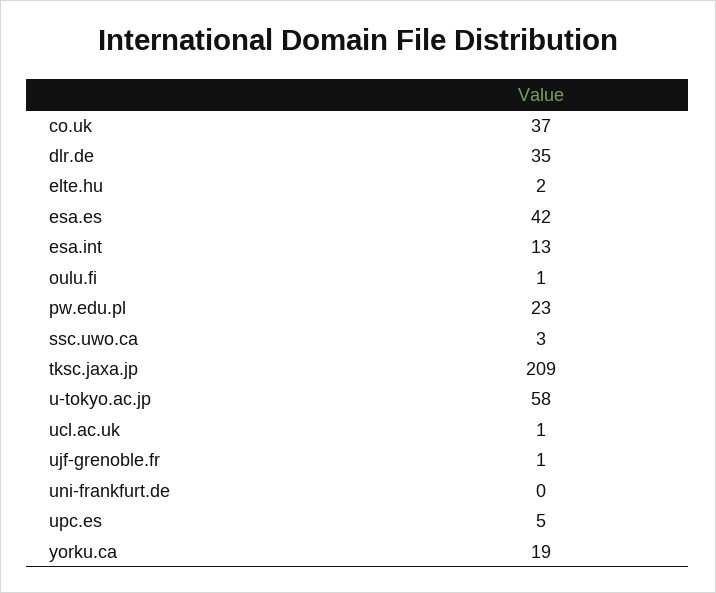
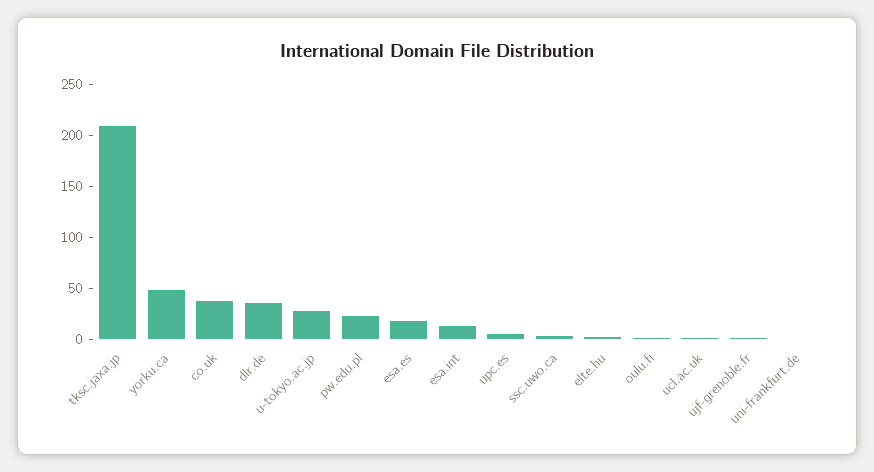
  {
    "co.uk": 37,
    "dlr.de": 35,
    "elte.hu": 2,
-   "esa.es": 42,
+   "esa.es": 20,
    "esa.int": 13,
    "oulu.fi": 1,
    "pw.edu.pl": 23,
    "ssc.uwo.ca": 3,
    "tksc.jaxa.jp": 209,
-   "u-tokyo.ac.jp": 58,
+   "u-tokyo.ac.jp": 30,
    "ucl.ac.uk": 1,
    "ujf-grenoble.fr": 1,
    "uni-frankfurt.de": 0,
    "upc.es": 5,
-   "yorku.ca": 19
+   "yorku.ca": 50
  }

